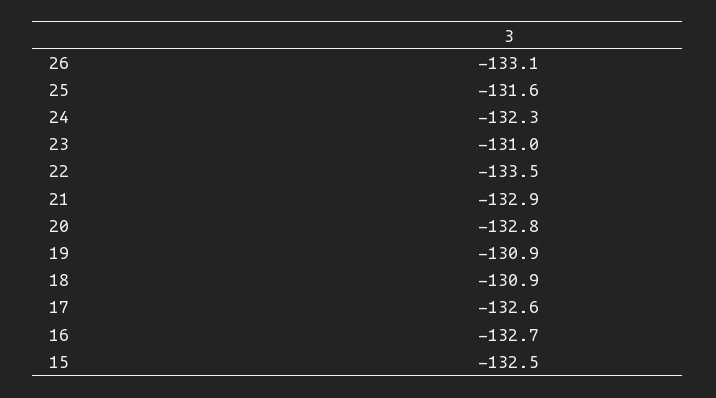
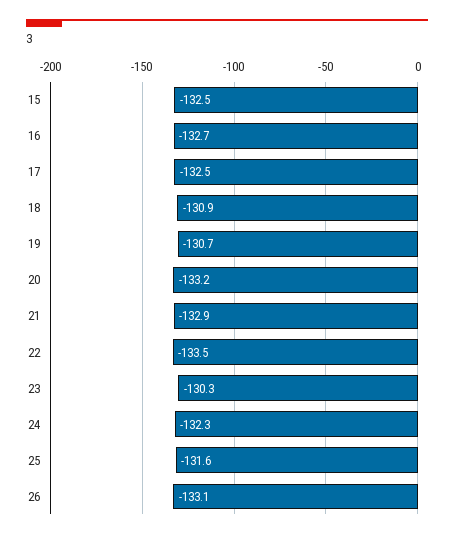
  {
    "26": -133.1,
    "25": -131.6,
    "24": -132.3,
-   "23": -131,
+   "23": -130.3,
    "22": -133.5,
    "21": -132.9,
-   "20": -132.8,
+   "20": -133.2,
-   "19": -130.9,
+   "19": -130.7,
    "18": -130.9,
-   "17": -132.6,
+   "17": -132.5,
    "16": -132.7,
    "15": -132.5
  }

